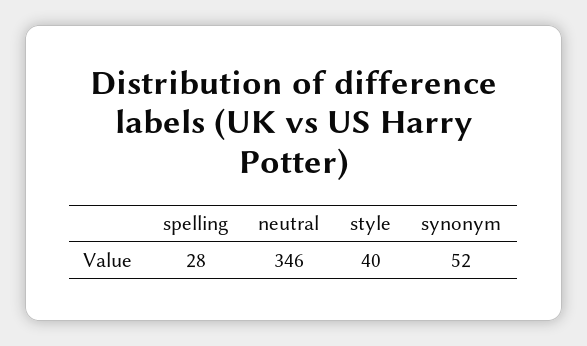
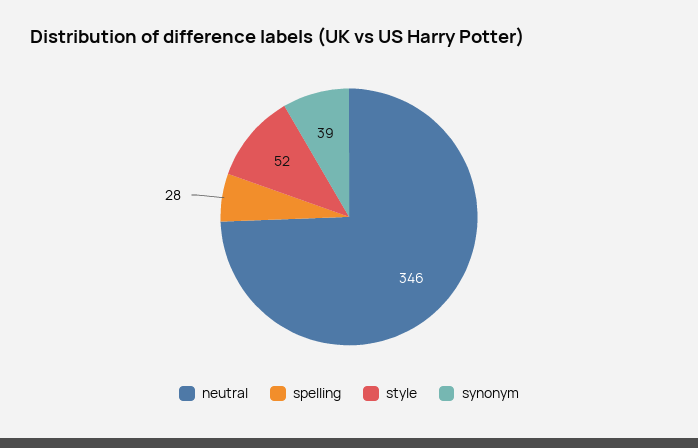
  {
    "spelling": 28,
    "neutral": 346,
-   "style": 40,
+   "style": 52,
-   "synonym": 52
+   "synonym": 39
  }

